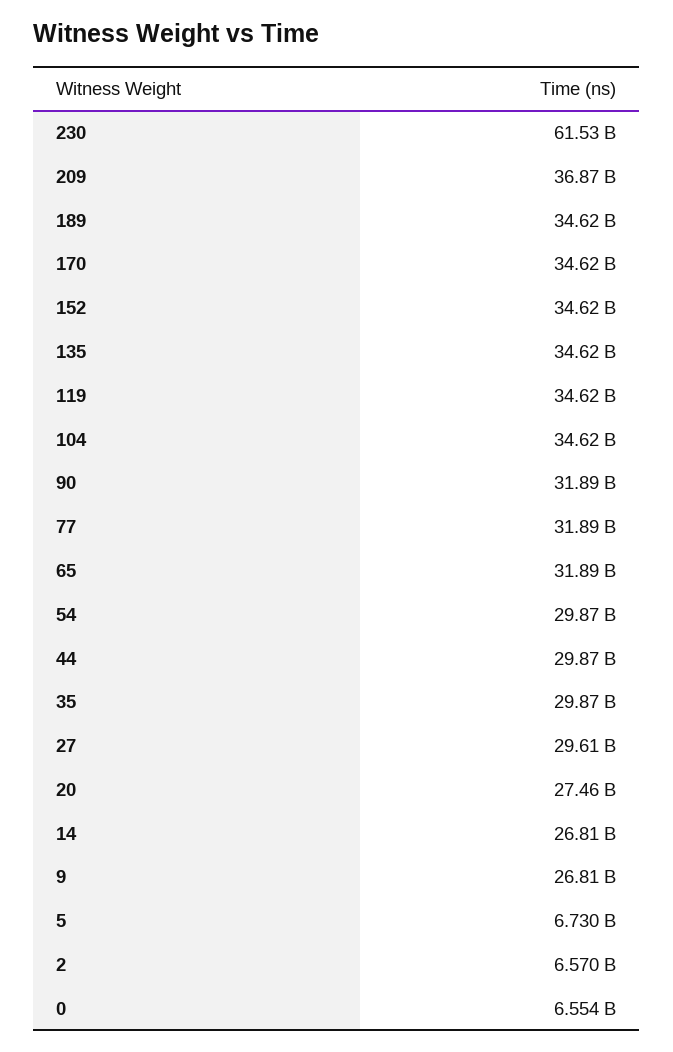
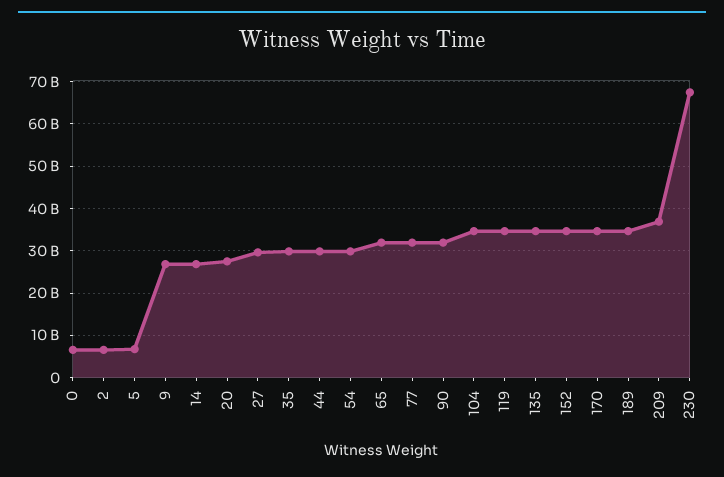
  {
-   "230": 61530000000,
+   "230": 68000000000,
    "209": 36870000000,
    "189": 34620000000,
    "170": 34620000000,
    "152": 34620000000,
    "135": 34620000000,
    "119": 34620000000,
    "104": 34620000000,
    "90": 31890000000,
    "77": 31890000000,
    "65": 31890000000,
    "54": 29870000000,
    "44": 29870000000,
    "35": 29870000000,
    "27": 29610000000,
    "20": 27460000000,
    "14": 26810000000,
    "9": 26810000000,
    "5": 6730000000,
    "2": 6570000000,
    "0": 6554000000
  }

